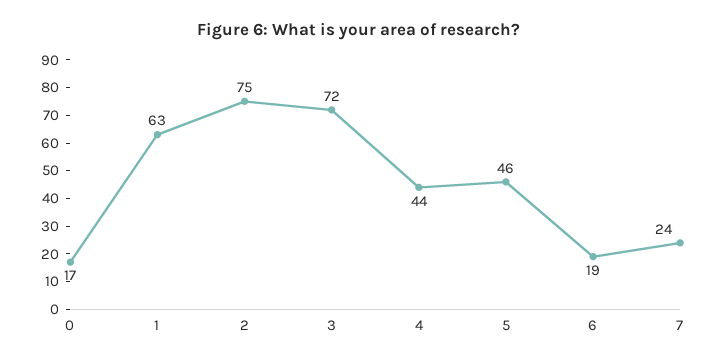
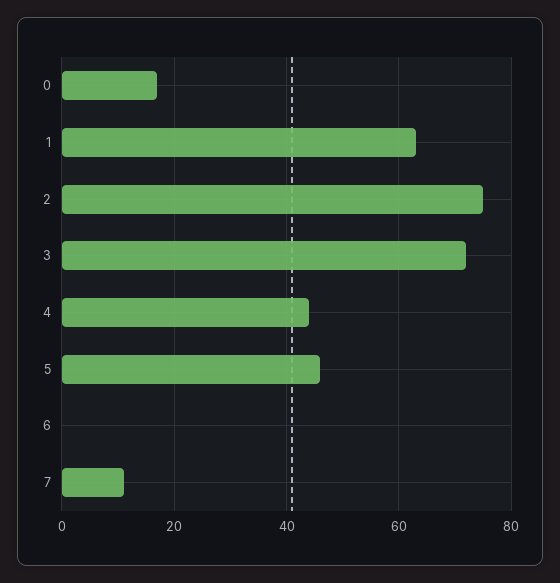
  {
    "0": 17,
    "1": 63,
    "2": 75,
    "3": 72,
    "4": 44,
    "5": 46,
-   "6": 19,
+   "6": 0,
-   "7": 24
+   "7": 10
  }

